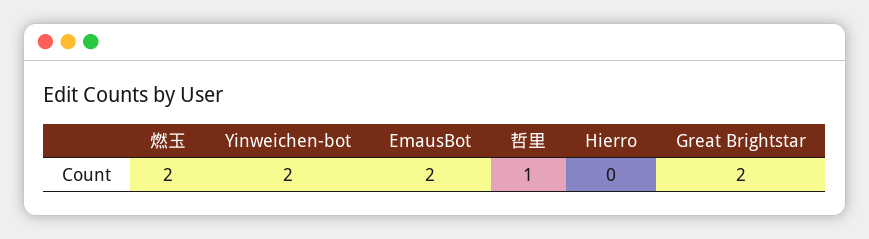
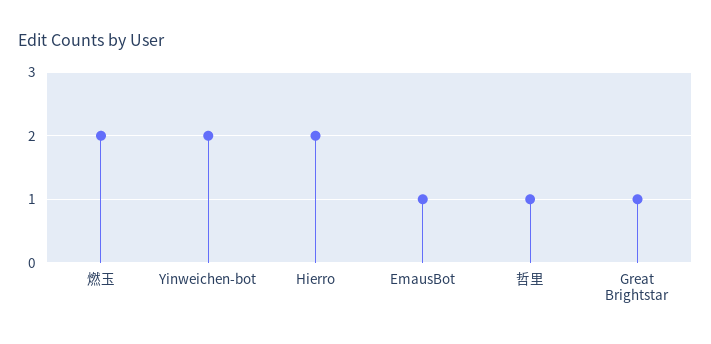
  {
    "燃玉": 2,
    "Yinweichen-bot": 2,
-   "EmausBot": 2,
+   "EmausBot": 1,
    "哲里": 1,
-   "Hierro": 0,
+   "Hierro": 2,
-   "Great Brightstar": 2
+   "Great Brightstar": 1
  }

